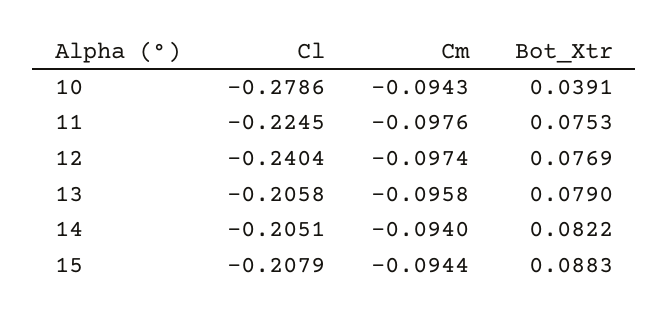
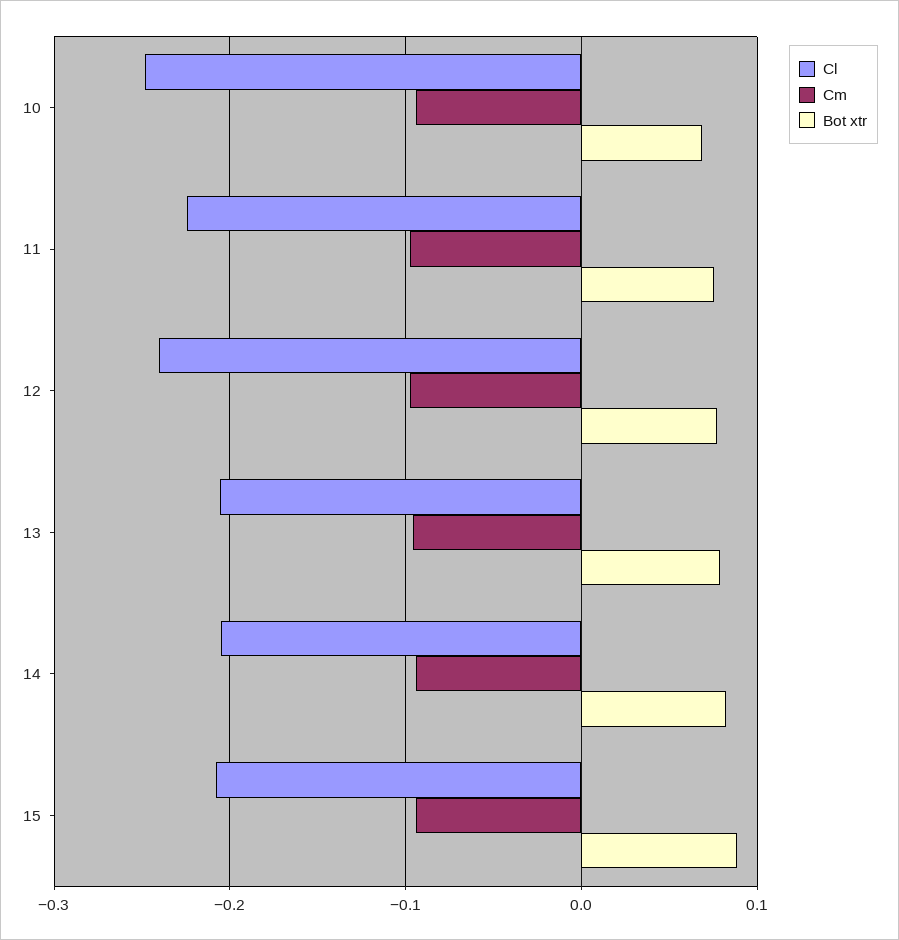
  {
    "Cl": {
-     "10": -0.2786,
+     "10": -0.25,
      "11": -0.2245,
      "12": -0.2404,
      "13": -0.2058,
      "14": -0.2051,
      "15": -0.2079
    },
    "Cm": {
      "10": -0.0943,
      "11": -0.0976,
      "12": -0.0974,
      "13": -0.0958,
      "14": -0.094,
      "15": -0.0944
    },
    "Bot_Xtr": {
-     "10": 0.0391,
+     "10": 0.07,
      "11": 0.0753,
      "12": 0.0769,
      "13": 0.079,
      "14": 0.0822,
      "15": 0.0883
    }
  }

